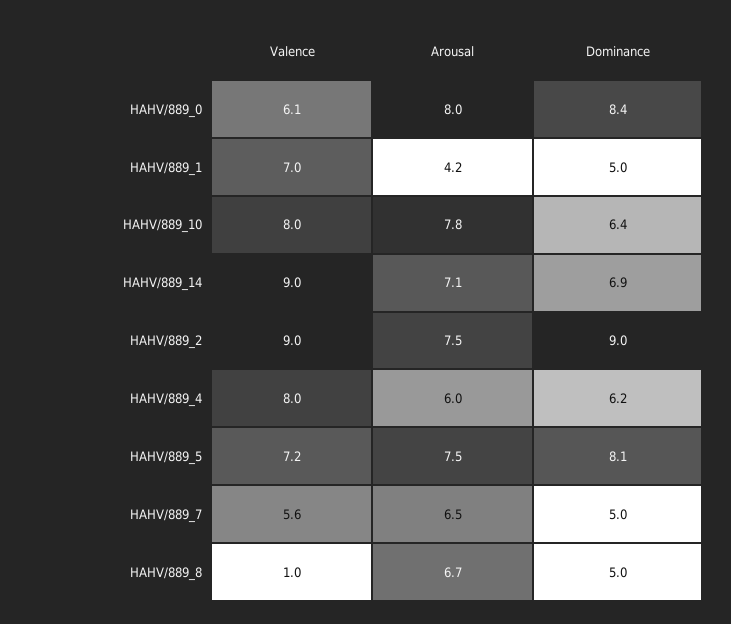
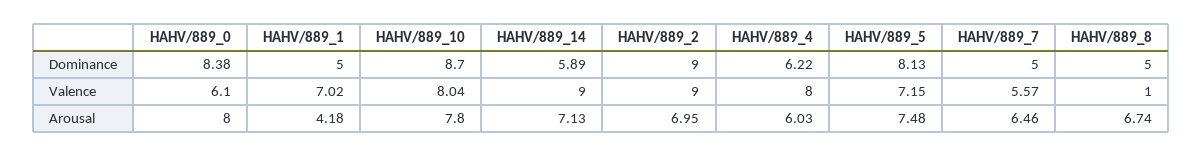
  {
    "Valence": {
      "HAHV/889_0": 6.1,
      "HAHV/889_1": 7.02,
      "HAHV/889_10": 8.04,
      "HAHV/889_14": 9,
      "HAHV/889_2": 9,
      "HAHV/889_4": 8,
      "HAHV/889_5": 7.15,
      "HAHV/889_7": 5.57,
      "HAHV/889_8": 1
    },
    "Arousal": {
      "HAHV/889_0": 8,
      "HAHV/889_1": 4.18,
      "HAHV/889_10": 7.8,
      "HAHV/889_14": 7.13,
-     "HAHV/889_2": 7.5,
+     "HAHV/889_2": 6.95,
      "HAHV/889_4": 6.03,
      "HAHV/889_5": 7.48,
      "HAHV/889_7": 6.46,
      "HAHV/889_8": 6.74
    },
    "Dominance": {
      "HAHV/889_0": 8.38,
      "HAHV/889_1": 5,
-     "HAHV/889_10": 6.4,
+     "HAHV/889_10": 8.7,
-     "HAHV/889_14": 6.9,
+     "HAHV/889_14": 5.89,
      "HAHV/889_2": 9,
      "HAHV/889_4": 6.22,
      "HAHV/889_5": 8.13,
      "HAHV/889_7": 5,
      "HAHV/889_8": 5
    }
  }

